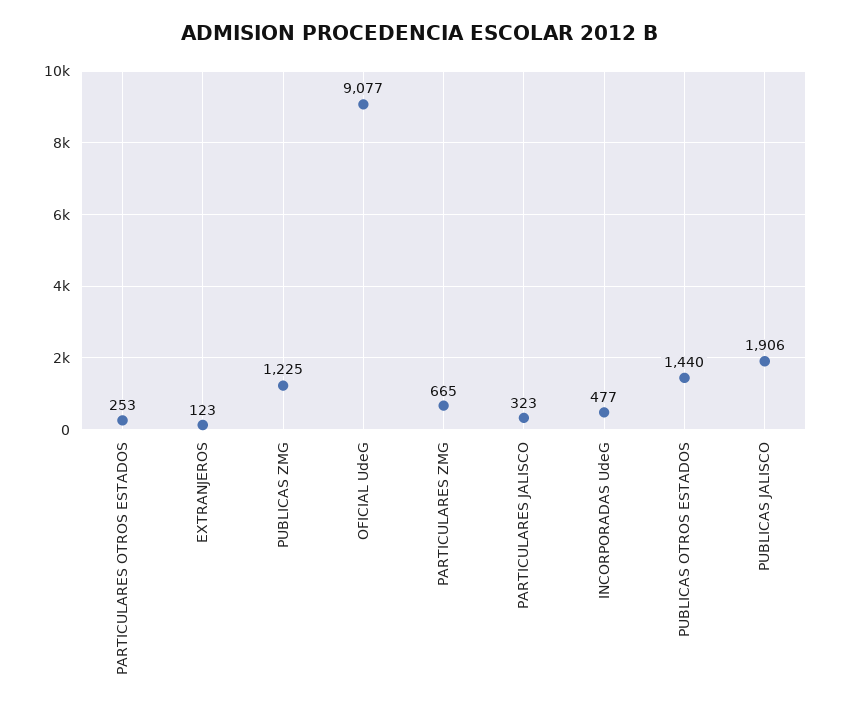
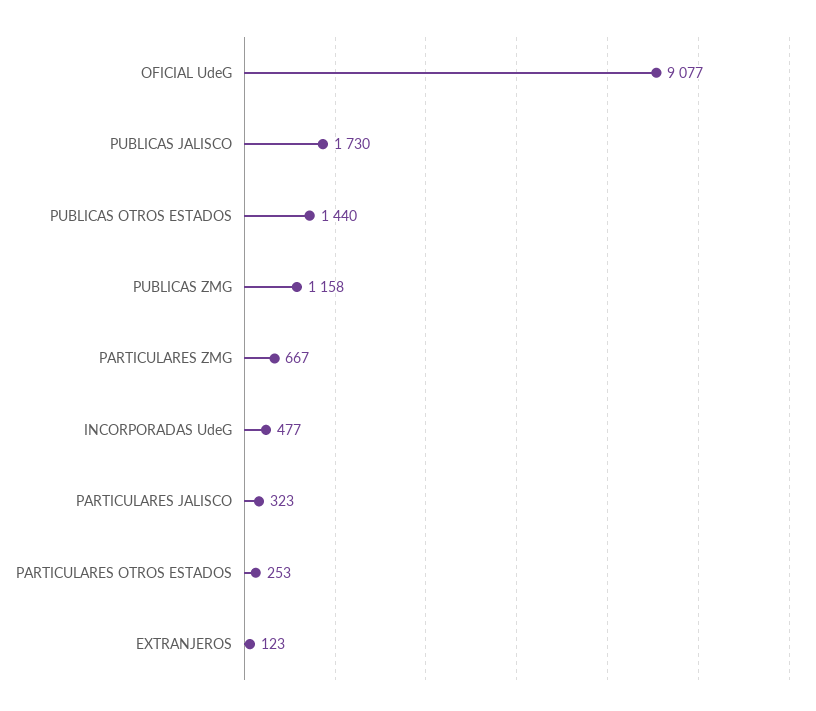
  {
    "PARTICULARES OTROS ESTADOS": 253,
    "EXTRANJEROS": 123,
-   "PUBLICAS ZMG": 1225,
+   "PUBLICAS ZMG": 1158,
    "OFICIAL UdeG": 9077,
-   "PARTICULARES ZMG": 665,
+   "PARTICULARES ZMG": 667,
    "PARTICULARES JALISCO": 323,
    "INCORPORADAS UdeG": 477,
    "PUBLICAS OTROS ESTADOS": 1440,
-   "PUBLICAS JALISCO": 1906
+   "PUBLICAS JALISCO": 1730
  }

